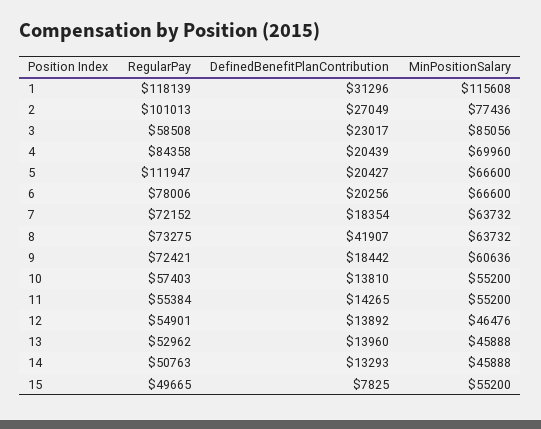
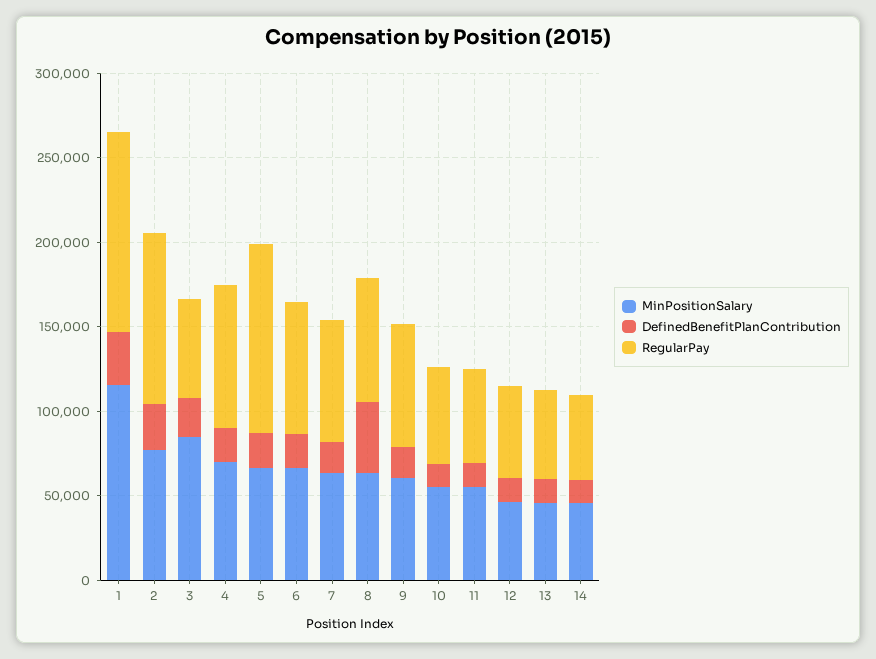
  {
    "RegularPay": {
      "1": 118139,
      "2": 101013,
      "3": 58508,
      "4": 84358,
      "5": 111947,
      "6": 78006,
      "7": 72152,
      "8": 73275,
      "9": 72421,
      "10": 57403,
      "11": 55384,
      "12": 54901,
      "13": 52962,
-     "14": 50763,
+     "14": 50763
-     "15": 49665
    },
    "DefinedBenefitPlanContribution": {
      "1": 31296,
      "2": 27049,
      "3": 23017,
      "4": 20439,
      "5": 20427,
      "6": 20256,
      "7": 18354,
      "8": 41907,
      "9": 18442,
      "10": 13810,
      "11": 14265,
      "12": 13892,
      "13": 13960,
-     "14": 13293,
+     "14": 13293
-     "15": 7825
    },
    "MinPositionSalary": {
      "1": 115608,
      "2": 77436,
      "3": 85056,
      "4": 69960,
      "5": 66600,
      "6": 66600,
      "7": 63732,
      "8": 63732,
      "9": 60636,
      "10": 55200,
      "11": 55200,
      "12": 46476,
      "13": 45888,
-     "14": 45888,
+     "14": 45888
-     "15": 55200
    }
  }

